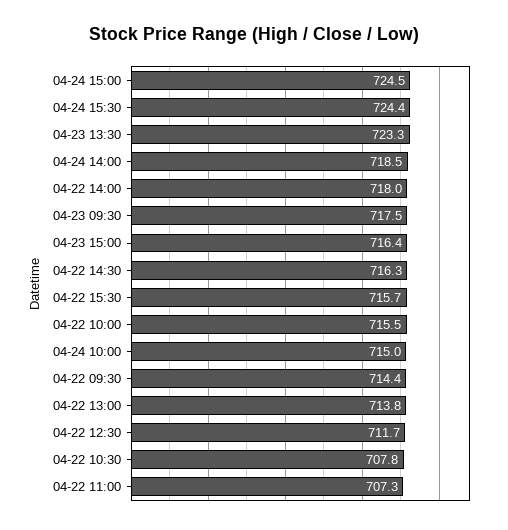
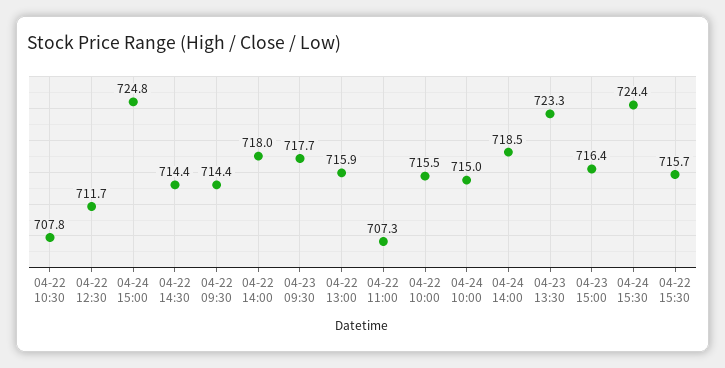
  {
-   "04-24 15:00": 724.5,
+   "04-24 15:00": 724.8,
    "04-24 15:30": 724.4,
    "04-23 13:30": 723.3,
    "04-24 14:00": 718.5,
    "04-22 14:00": 718,
-   "04-23 09:30": 717.5,
+   "04-23 09:30": 717.7,
    "04-23 15:00": 716.4,
-   "04-22 14:30": 716.3,
+   "04-22 14:30": 714.4,
    "04-22 15:30": 715.7,
    "04-22 10:00": 715.5,
    "04-24 10:00": 715,
    "04-22 09:30": 714.4,
-   "04-22 13:00": 713.8,
+   "04-22 13:00": 715.9,
    "04-22 12:30": 711.7,
    "04-22 10:30": 707.8,
    "04-22 11:00": 707.3
  }

